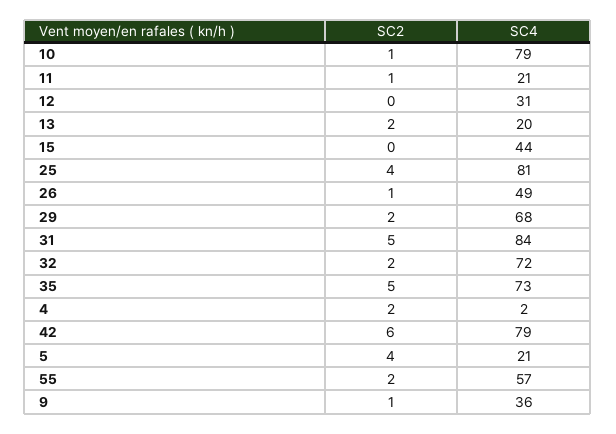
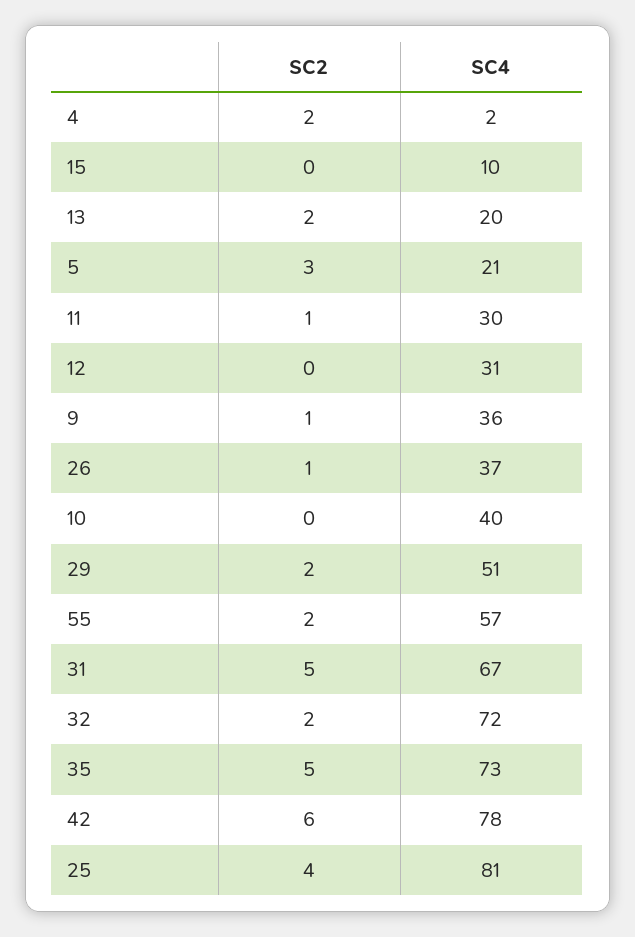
  {
    "SC2": {
-     "10": 1,
+     "10": 0,
      "11": 1,
      "12": 0,
      "13": 2,
      "15": 0,
      "25": 4,
      "26": 1,
      "29": 2,
      "31": 5,
      "32": 2,
      "35": 5,
      "4": 2,
      "42": 6,
-     "5": 4,
+     "5": 3,
      "55": 2,
      "9": 1
    },
    "SC4": {
-     "10": 79,
+     "10": 40,
-     "11": 21,
+     "11": 30,
      "12": 31,
      "13": 20,
-     "15": 44,
+     "15": 10,
      "25": 81,
-     "26": 49,
+     "26": 37,
-     "29": 68,
+     "29": 51,
-     "31": 84,
+     "31": 67,
      "32": 72,
      "35": 73,
      "4": 2,
-     "42": 79,
+     "42": 78,
      "5": 21,
      "55": 57,
      "9": 36
    }
  }

